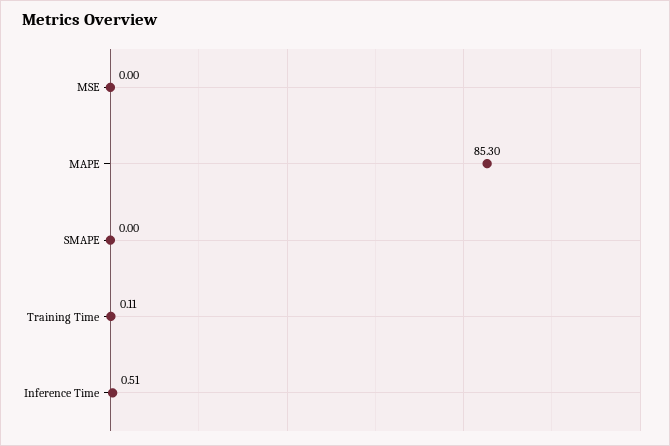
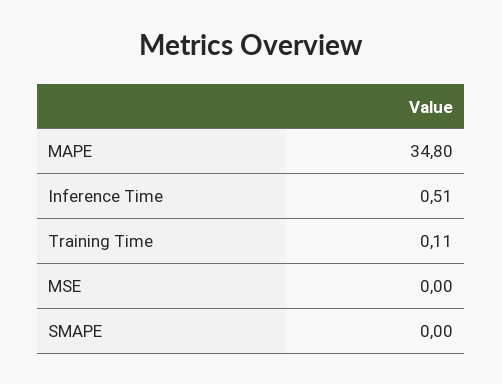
  {
    "MSE": 0,
-   "MAPE": 85.3,
+   "MAPE": 34.8,
    "SMAPE": 0,
    "Training Time": 0.11,
    "Inference Time": 0.51
  }

